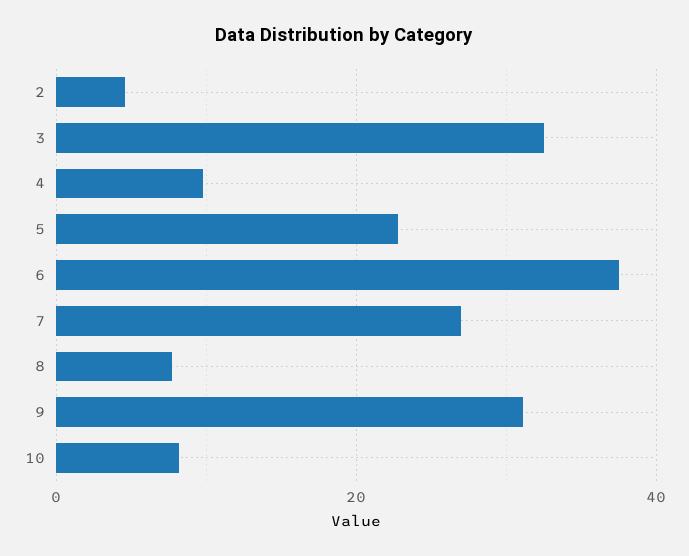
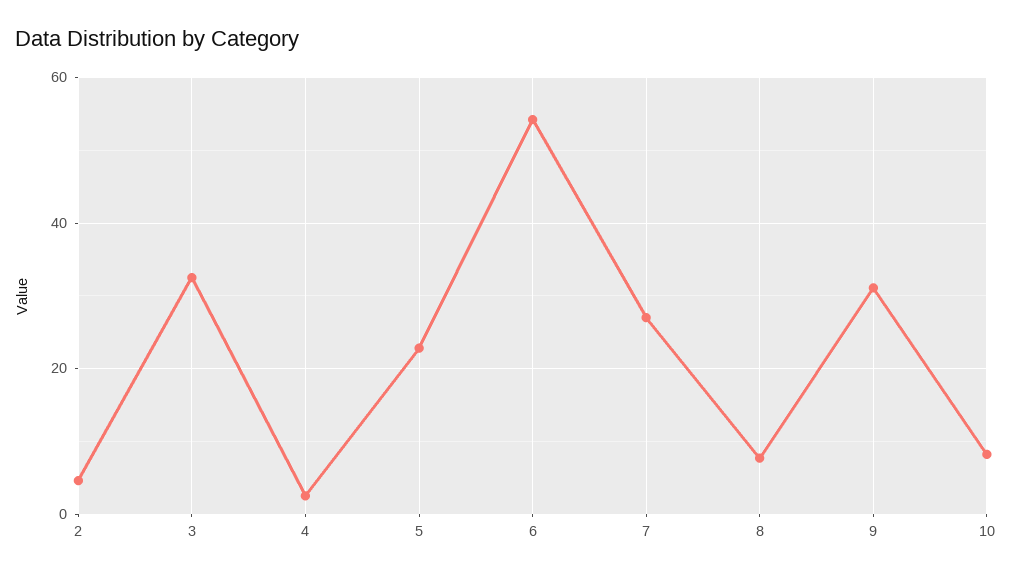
  {
    "2": 4,
    "3": 32,
-   "4": 10,
+   "4": 2,
    "5": 22,
-   "6": 38,
+   "6": 54,
    "7": 28,
    "8": 8,
    "9": 32,
    "10": 8
  }

